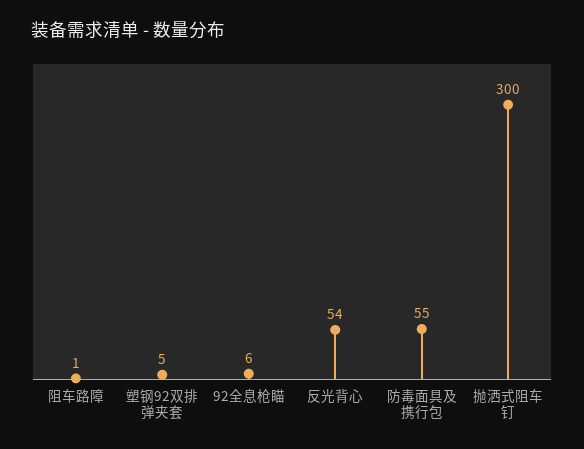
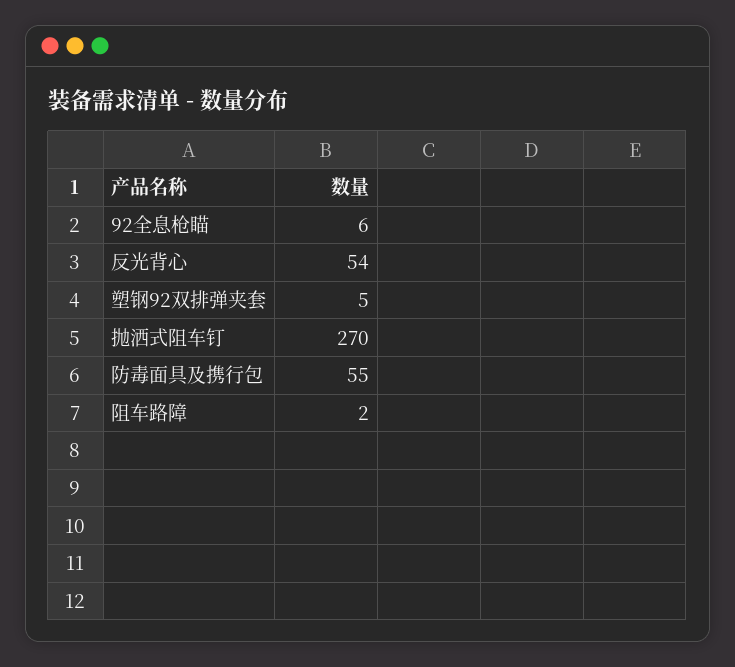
  {
-   "阻车路障": 1,
+   "阻车路障": 2,
    "塑钢92双排弹夹套": 5,
    "92全息枪瞄": 6,
    "反光背心": 54,
    "防毒面具及携行包": 55,
-   "抛洒式阻车钉": 300
+   "抛洒式阻车钉": 270
  }

